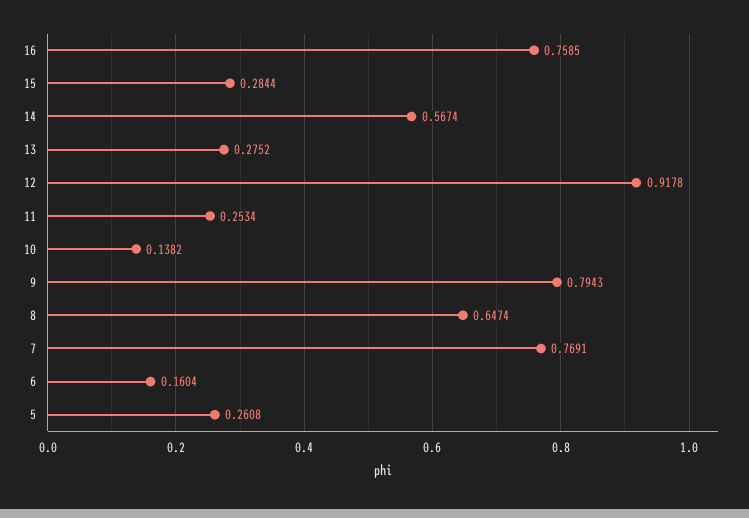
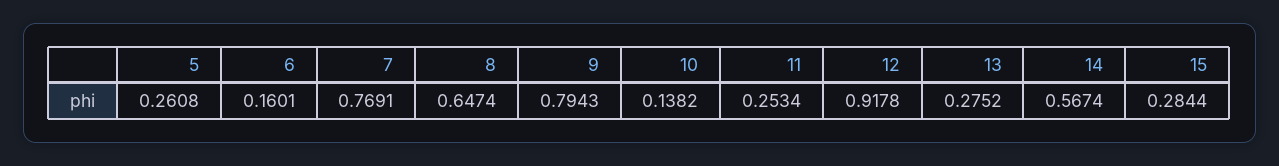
  {
-   "16": 0.7585,
    "15": 0.2844,
    "14": 0.5674,
    "13": 0.2752,
    "12": 0.9178,
    "11": 0.2534,
    "10": 0.1382,
    "9": 0.7943,
    "8": 0.6474,
    "7": 0.7691,
-   "6": 0.1604,
+   "6": 0.1601,
    "5": 0.2608
  }

